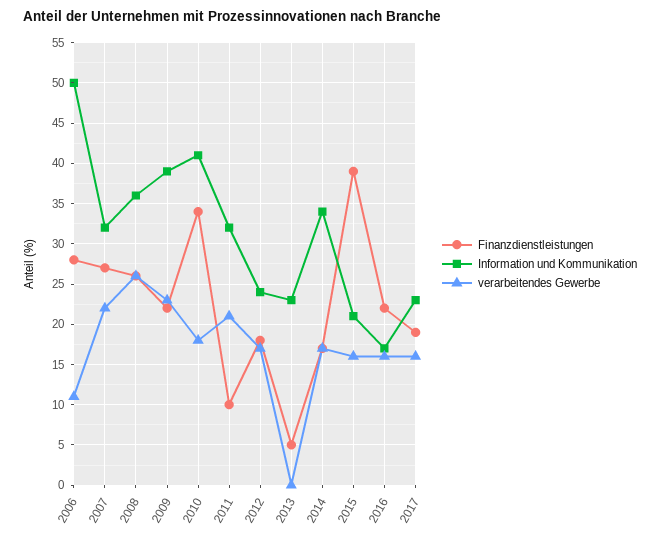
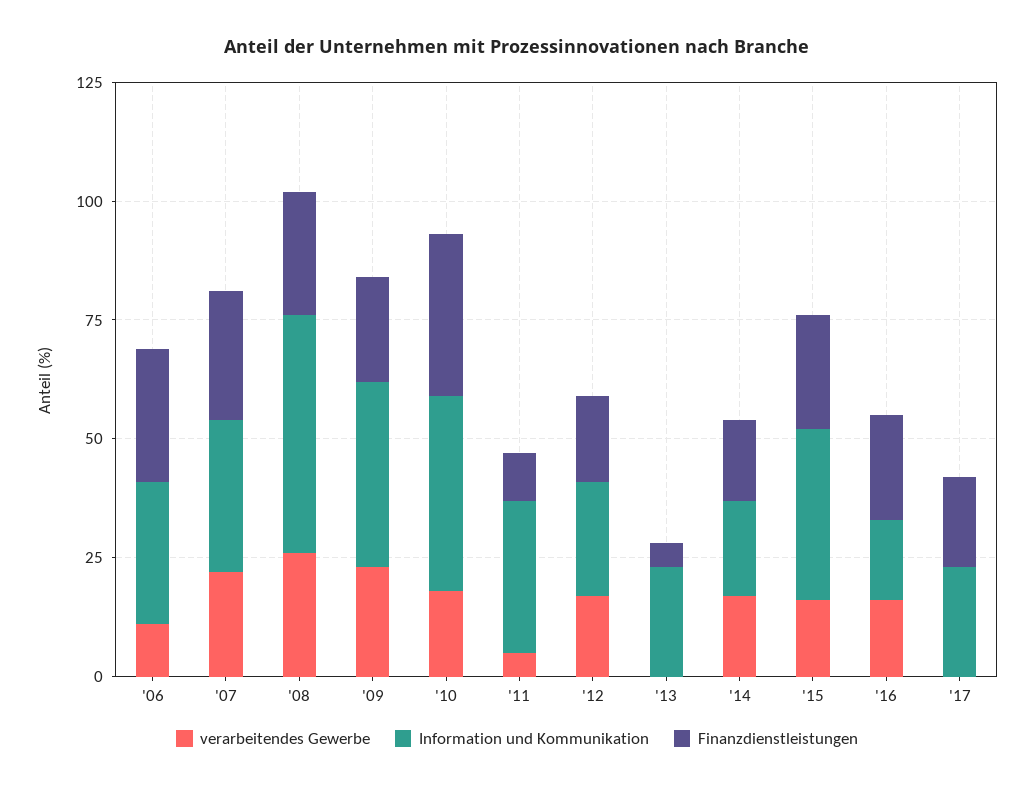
  {
    "Finanzdienstleistungen": {
      "2006": 28,
      "2007": 27,
      "2008": 26,
      "2009": 22,
      "2010": 34,
      "2011": 10,
      "2012": 18,
      "2013": 5,
      "2014": 17,
-     "2015": 39,
+     "2015": 25,
      "2016": 22,
      "2017": 19
    },
    "Information und Kommunikation": {
-     "2006": 50,
+     "2006": 30,
      "2007": 32,
-     "2008": 36,
+     "2008": 50,
      "2009": 39,
      "2010": 41,
      "2011": 32,
      "2012": 24,
      "2013": 23,
-     "2014": 34,
+     "2014": 20,
-     "2015": 21,
+     "2015": 35,
      "2016": 17,
      "2017": 23
    },
    "verarbeitendes Gewerbe": {
      "2006": 11,
      "2007": 22,
      "2008": 26,
      "2009": 23,
      "2010": 18,
-     "2011": 21,
+     "2011": 5,
      "2012": 17,
      "2013": 0,
      "2014": 17,
      "2015": 16,
      "2016": 16,
-     "2017": 16
+     "2017": 0
    }
  }

